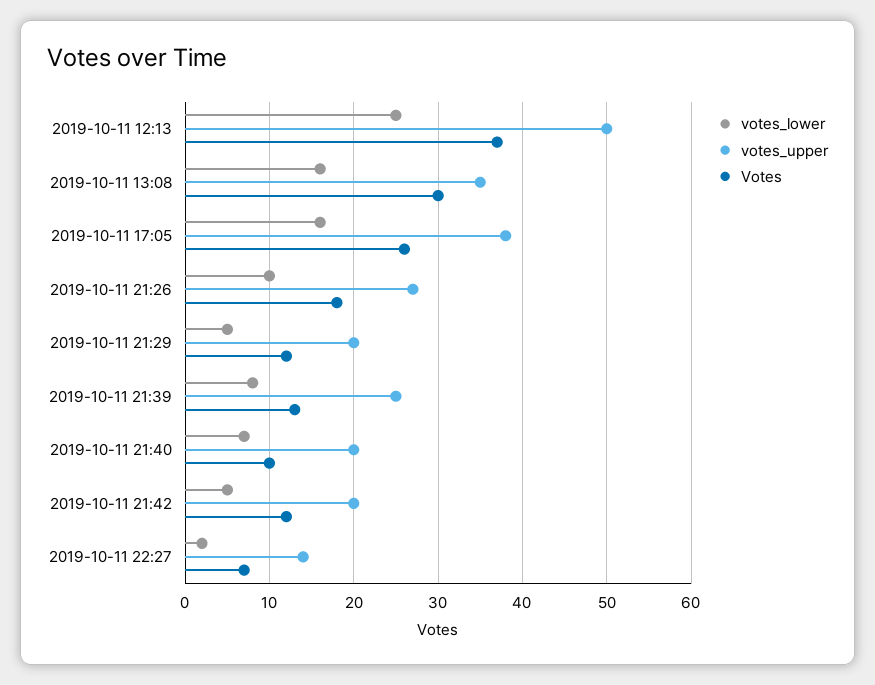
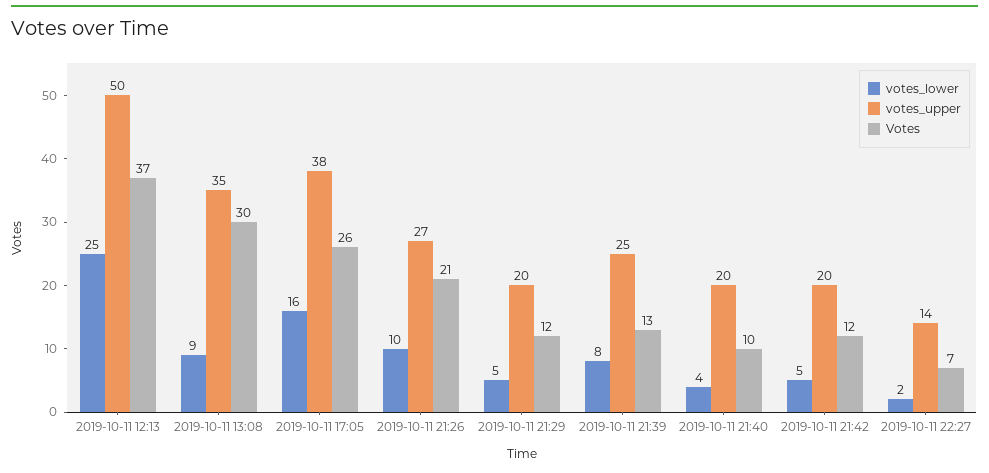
  {
    "votes_lower": {
      "2019-10-11 12:13": 25,
-     "2019-10-11 13:08": 16,
+     "2019-10-11 13:08": 9,
      "2019-10-11 17:05": 16,
      "2019-10-11 21:26": 10,
      "2019-10-11 21:29": 5,
      "2019-10-11 21:39": 8,
-     "2019-10-11 21:40": 7,
+     "2019-10-11 21:40": 4,
      "2019-10-11 21:42": 5,
      "2019-10-11 22:27": 2
    },
    "votes_upper": {
      "2019-10-11 12:13": 50,
      "2019-10-11 13:08": 35,
      "2019-10-11 17:05": 38,
      "2019-10-11 21:26": 27,
      "2019-10-11 21:29": 20,
      "2019-10-11 21:39": 25,
      "2019-10-11 21:40": 20,
      "2019-10-11 21:42": 20,
      "2019-10-11 22:27": 14
    },
    "Votes": {
      "2019-10-11 12:13": 37,
      "2019-10-11 13:08": 30,
      "2019-10-11 17:05": 26,
-     "2019-10-11 21:26": 18,
+     "2019-10-11 21:26": 21,
      "2019-10-11 21:29": 12,
      "2019-10-11 21:39": 13,
      "2019-10-11 21:40": 10,
      "2019-10-11 21:42": 12,
      "2019-10-11 22:27": 7
    }
  }

